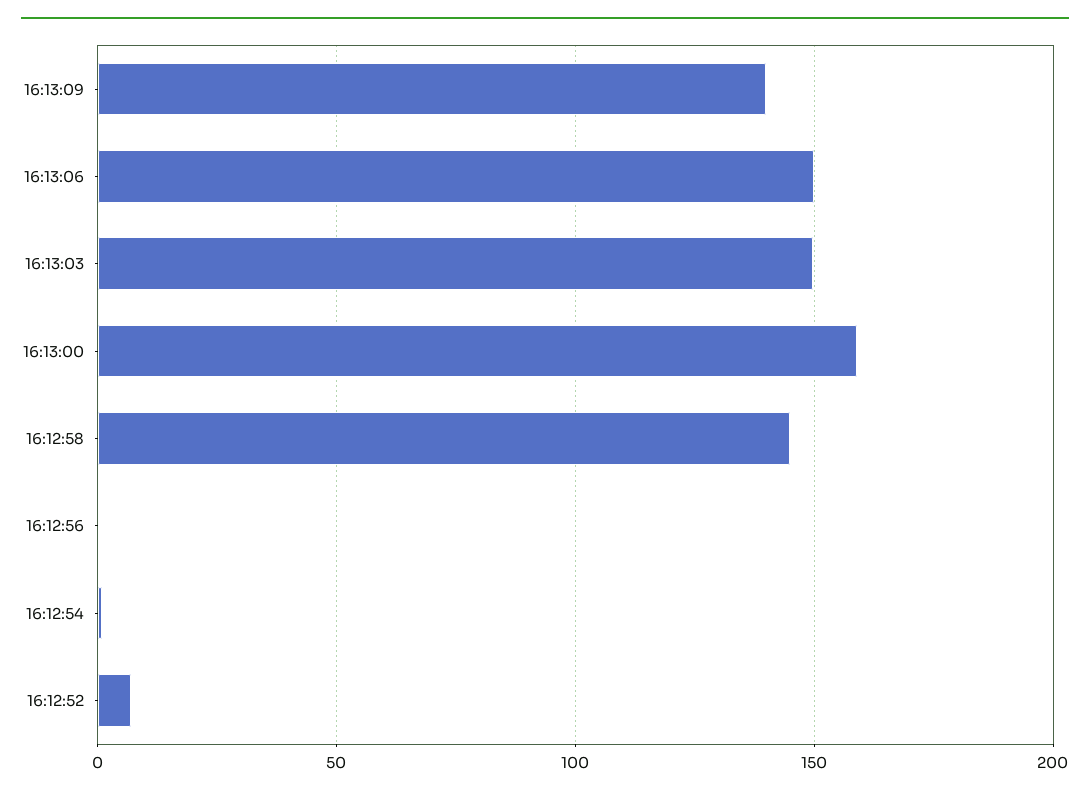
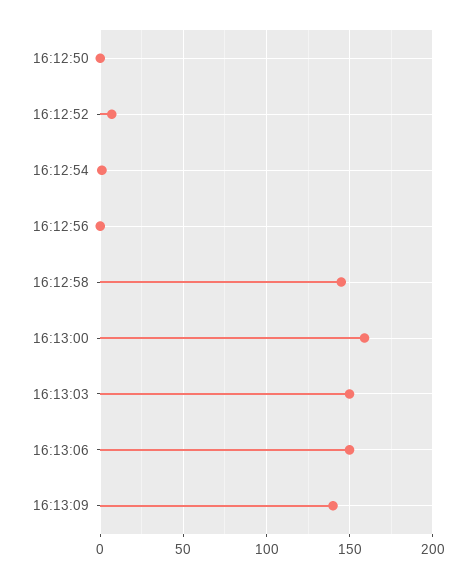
  {
    "16:13:09": 140,
    "16:13:06": 150,
    "16:13:03": 150,
    "16:13:00": 160,
    "16:12:58": 145,
    "16:12:56": 0,
    "16:12:54": 0,
-   "16:12:52": 5
+   "16:12:52": 5,
+   "16:12:50": 0
  }

